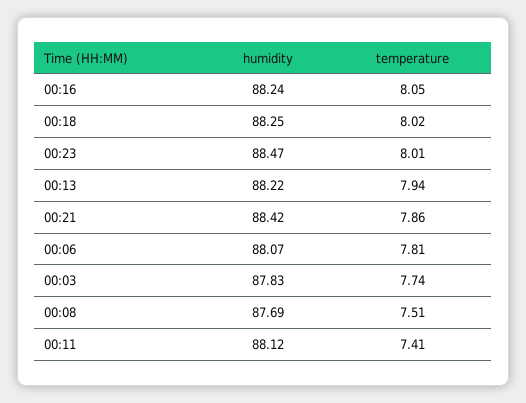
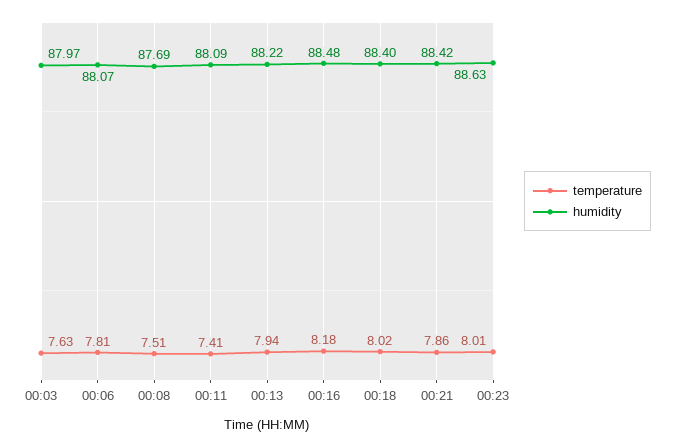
  {
    "humidity": {
-     "00:16": 88.24,
+     "00:16": 88.48,
-     "00:18": 88.25,
+     "00:18": 88.4,
-     "00:23": 88.47,
+     "00:23": 88.63,
      "00:13": 88.22,
      "00:21": 88.42,
      "00:06": 88.07,
-     "00:03": 87.83,
+     "00:03": 87.97,
      "00:08": 87.69,
-     "00:11": 88.12
+     "00:11": 88.09
    },
    "temperature": {
-     "00:16": 8.05,
+     "00:16": 8.18,
      "00:18": 8.02,
      "00:23": 8.01,
      "00:13": 7.94,
      "00:21": 7.86,
      "00:06": 7.81,
-     "00:03": 7.74,
+     "00:03": 7.63,
      "00:08": 7.51,
      "00:11": 7.41
    }
  }

